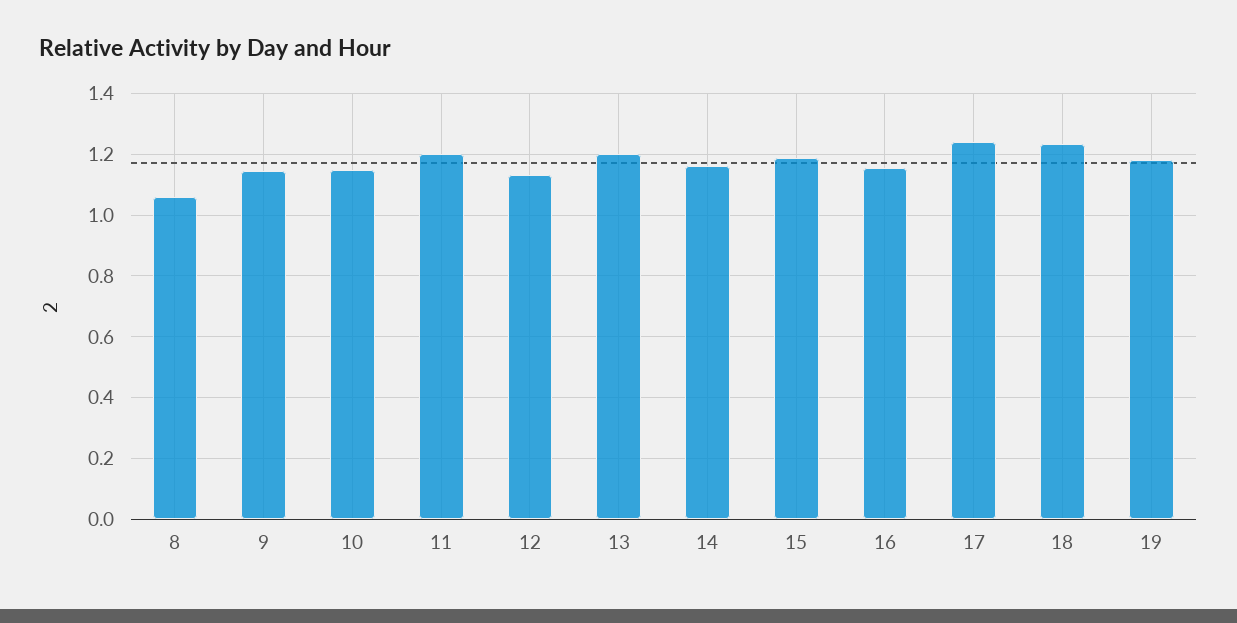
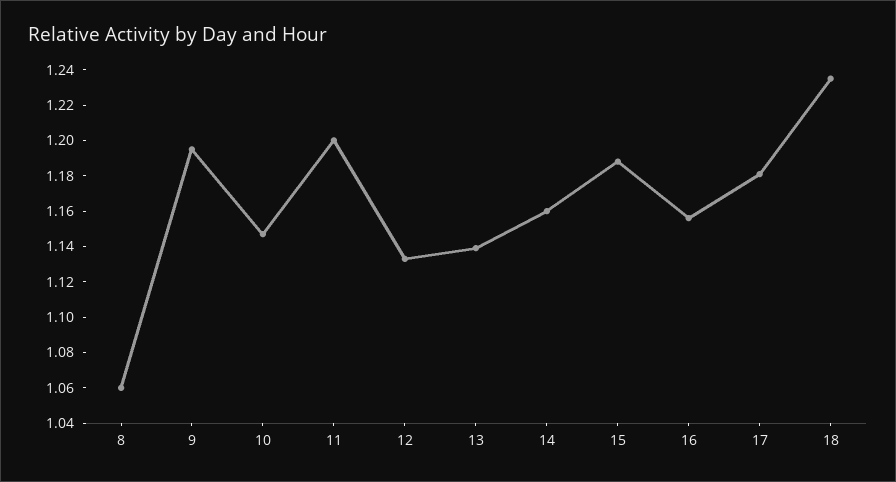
  {
    "8": 1.06,
-   "9": 1.14,
+   "9": 1.195,
    "10": 1.145,
    "11": 1.2,
    "12": 1.135,
-   "13": 1.2,
+   "13": 1.14,
    "14": 1.16,
    "15": 1.19,
    "16": 1.155,
-   "17": 1.24,
+   "17": 1.18,
-   "18": 1.235,
+   "18": 1.235
-   "19": 1.18
  }

